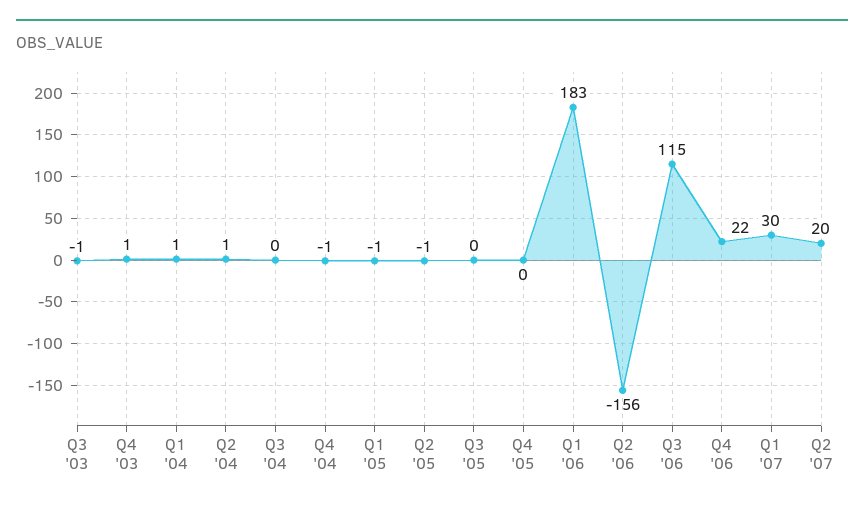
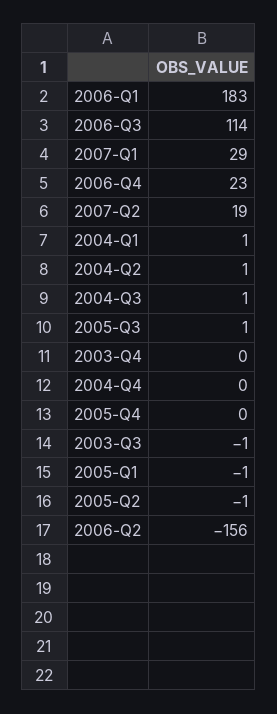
  {
    "Q3 '03": -1,
-   "Q4 '03": 1,
+   "Q4 '03": 0,
    "Q1 '04": 1,
    "Q2 '04": 1,
-   "Q3 '04": 0,
+   "Q3 '04": 1,
-   "Q4 '04": -1,
+   "Q4 '04": 0,
    "Q1 '05": -1,
    "Q2 '05": -1,
-   "Q3 '05": 0,
+   "Q3 '05": 1,
    "Q4 '05": 0,
    "Q1 '06": 183,
    "Q2 '06": -156,
-   "Q3 '06": 115,
+   "Q3 '06": 114,
-   "Q4 '06": 22,
+   "Q4 '06": 23,
-   "Q1 '07": 30,
+   "Q1 '07": 29,
-   "Q2 '07": 20
+   "Q2 '07": 19
  }

